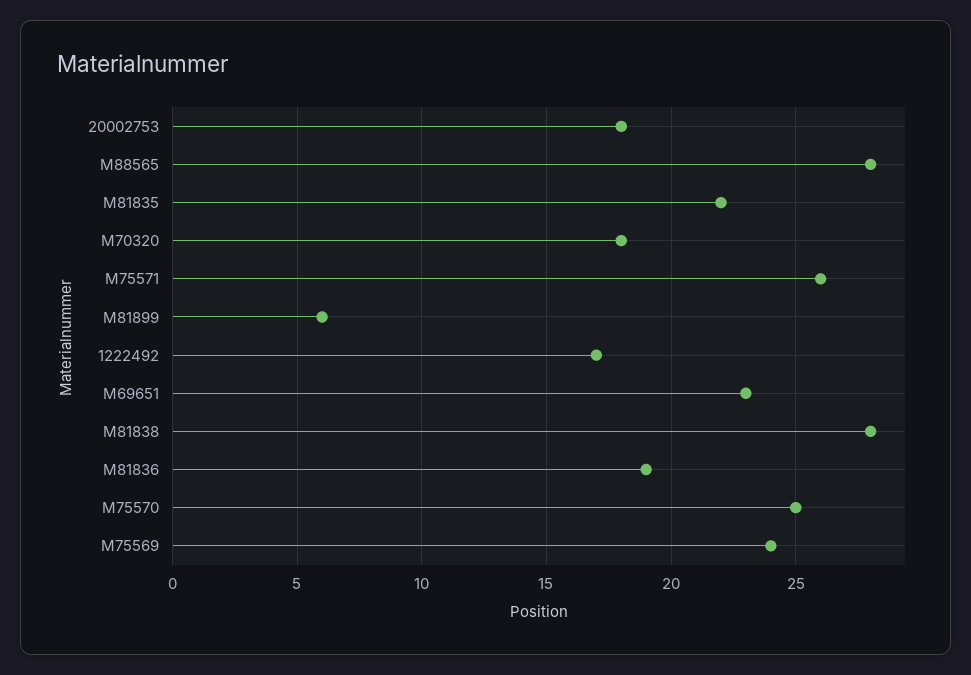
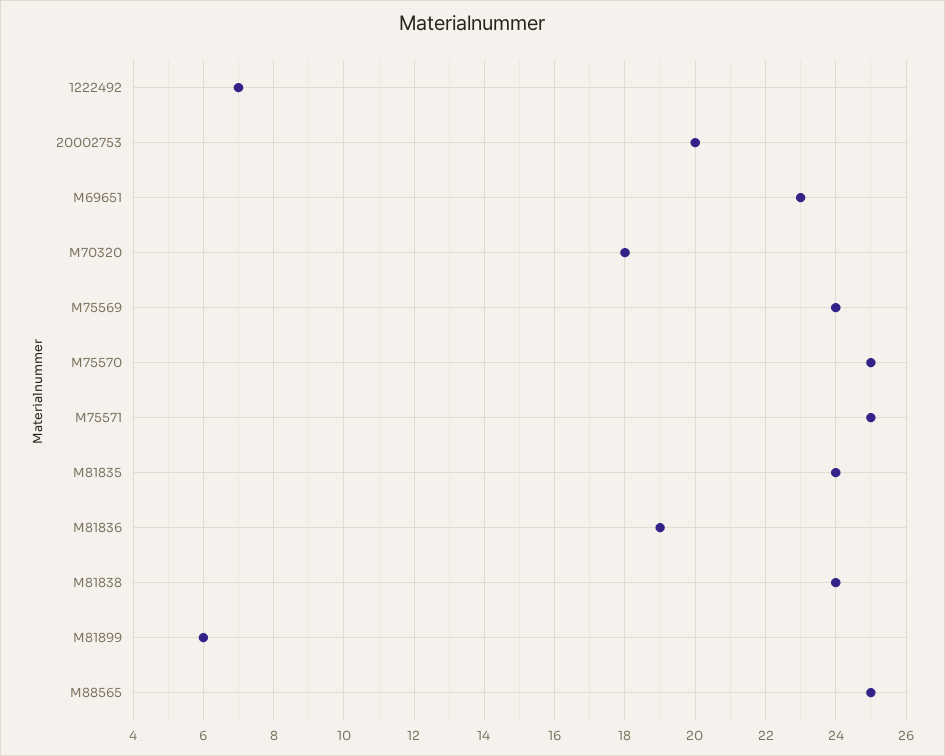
  {
-   "20002753": 18,
+   "20002753": 20,
-   "M88565": 28,
+   "M88565": 25,
-   "M81835": 22,
+   "M81835": 24,
    "M70320": 18,
-   "M75571": 26,
+   "M75571": 25,
    "M81899": 6,
-   "1222492": 17,
+   "1222492": 7,
    "M69651": 23,
-   "M81838": 28,
+   "M81838": 24,
    "M81836": 19,
    "M75570": 25,
    "M75569": 24
  }

